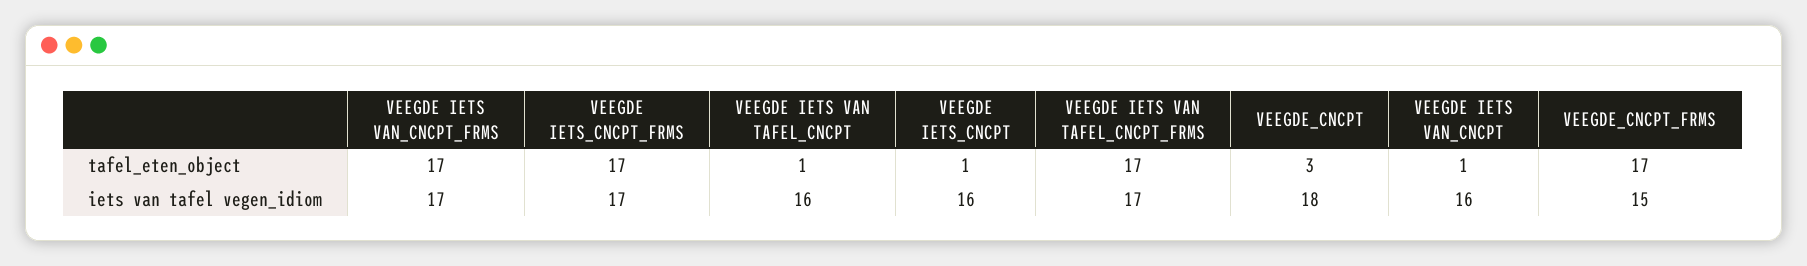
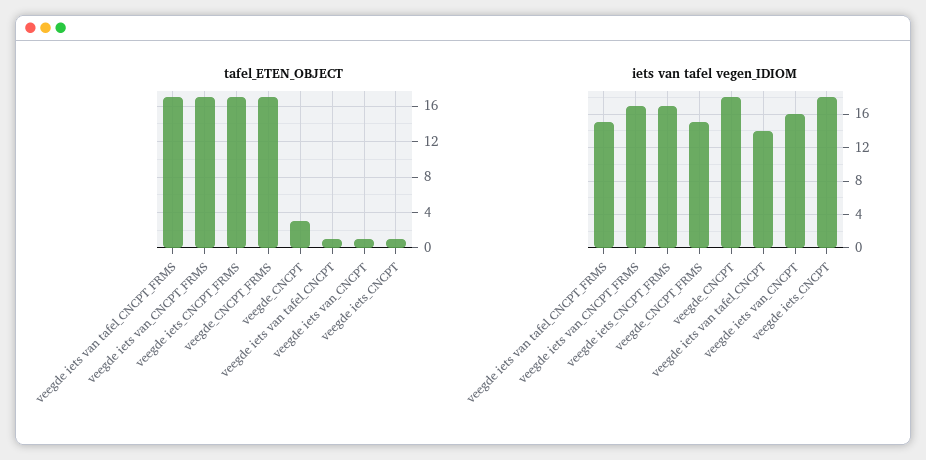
  {
    "tafel_eten_object": {
      "VEEGDE IETS VAN_CNCPT_FRMS": 17,
      "VEEGDE IETS_CNCPT_FRMS": 17,
      "VEEGDE IETS VAN TAFEL_CNCPT": 1,
      "VEEGDE IETS_CNCPT": 1,
      "VEEGDE IETS VAN TAFEL_CNCPT_FRMS": 17,
      "VEEGDE_CNCPT": 3,
      "VEEGDE IETS VAN_CNCPT": 1,
      "VEEGDE_CNCPT_FRMS": 17
    },
    "iets van tafel vegen_idiom": {
      "VEEGDE IETS VAN_CNCPT_FRMS": 17,
      "VEEGDE IETS_CNCPT_FRMS": 17,
-     "VEEGDE IETS VAN TAFEL_CNCPT": 16,
+     "VEEGDE IETS VAN TAFEL_CNCPT": 14,
-     "VEEGDE IETS_CNCPT": 16,
+     "VEEGDE IETS_CNCPT": 18,
-     "VEEGDE IETS VAN TAFEL_CNCPT_FRMS": 17,
+     "VEEGDE IETS VAN TAFEL_CNCPT_FRMS": 15,
      "VEEGDE_CNCPT": 18,
      "VEEGDE IETS VAN_CNCPT": 16,
      "VEEGDE_CNCPT_FRMS": 15
    }
  }

